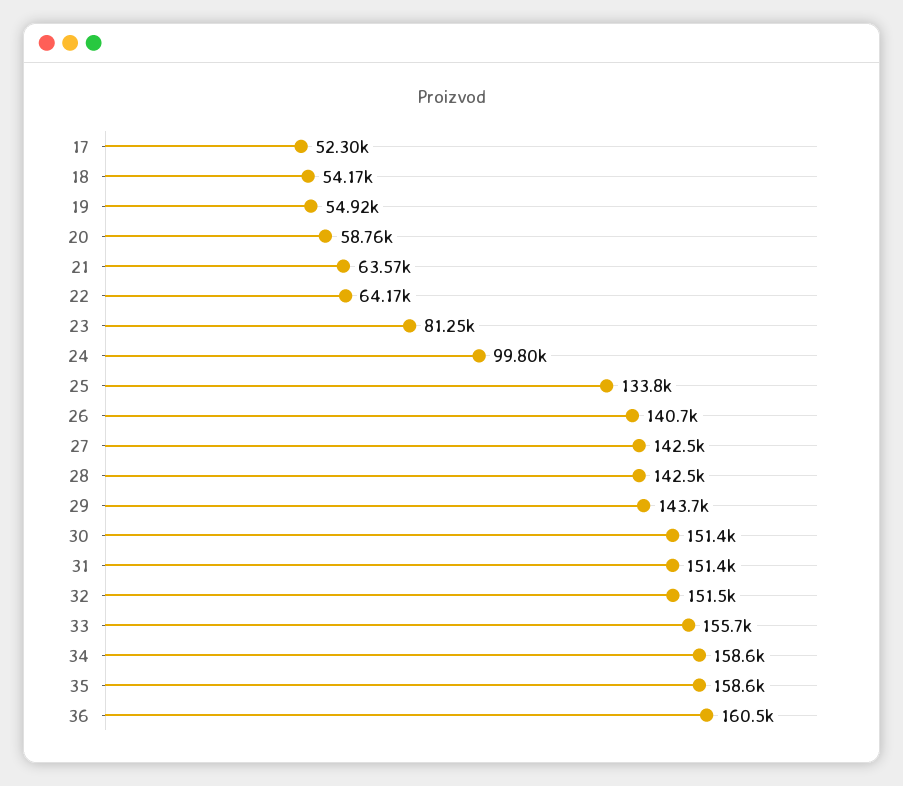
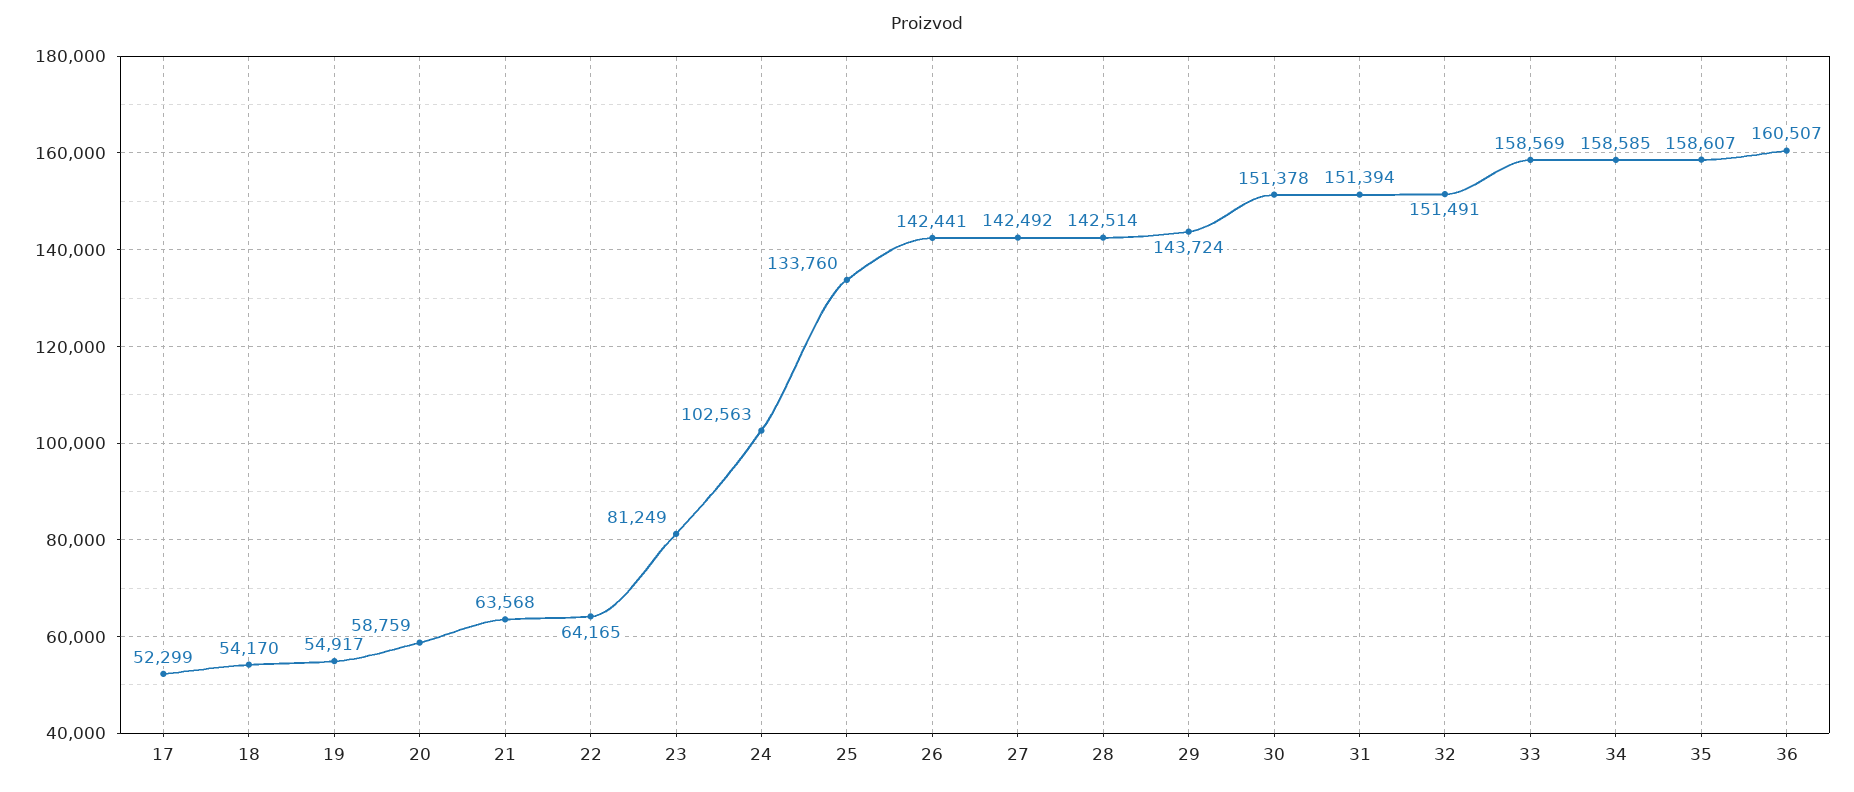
  {
    "17": 52299,
    "18": 54170,
    "19": 54917,
    "20": 58759,
    "21": 63568,
    "22": 64165,
    "23": 81249,
-   "24": 99800,
+   "24": 102563,
    "25": 133760,
-   "26": 140700,
+   "26": 142441,
    "27": 142492,
    "28": 142514,
    "29": 143724,
    "30": 151378,
    "31": 151394,
    "32": 151491,
-   "33": 155700,
+   "33": 158569,
    "34": 158585,
    "35": 158607,
    "36": 160507
  }

